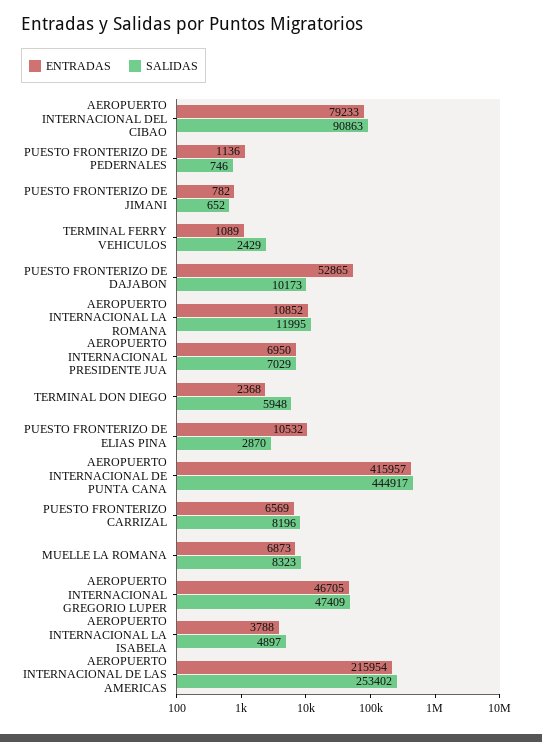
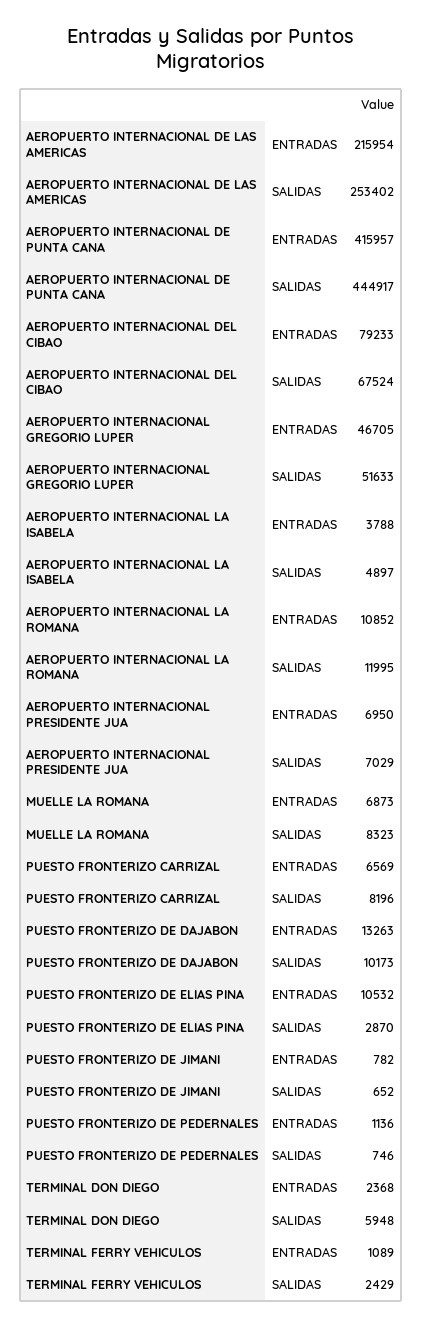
  {
    "ENTRADAS": {
      "AEROPUERTO INTERNACIONAL DEL CIBAO": 79233,
      "PUESTO FRONTERIZO DE PEDERNALES": 1136,
      "PUESTO FRONTERIZO DE JIMANI": 782,
      "TERMINAL FERRY VEHICULOS": 1089,
-     "PUESTO FRONTERIZO DE DAJABON": 52865,
+     "PUESTO FRONTERIZO DE DAJABON": 13263,
      "AEROPUERTO INTERNACIONAL LA ROMANA": 10852,
      "AEROPUERTO INTERNACIONAL PRESIDENTE JUA": 6950,
      "TERMINAL DON DIEGO": 2368,
      "PUESTO FRONTERIZO DE ELIAS PINA": 10532,
      "AEROPUERTO INTERNACIONAL DE PUNTA CANA": 415957,
      "PUESTO FRONTERIZO CARRIZAL": 6569,
      "MUELLE LA ROMANA": 6873,
      "AEROPUERTO INTERNACIONAL GREGORIO LUPER": 46705,
      "AEROPUERTO INTERNACIONAL LA ISABELA": 3788,
      "AEROPUERTO INTERNACIONAL DE LAS AMERICAS": 215954
    },
    "SALIDAS": {
-     "AEROPUERTO INTERNACIONAL DEL CIBAO": 90863,
+     "AEROPUERTO INTERNACIONAL DEL CIBAO": 67524,
      "PUESTO FRONTERIZO DE PEDERNALES": 746,
      "PUESTO FRONTERIZO DE JIMANI": 652,
      "TERMINAL FERRY VEHICULOS": 2429,
      "PUESTO FRONTERIZO DE DAJABON": 10173,
      "AEROPUERTO INTERNACIONAL LA ROMANA": 11995,
      "AEROPUERTO INTERNACIONAL PRESIDENTE JUA": 7029,
      "TERMINAL DON DIEGO": 5948,
      "PUESTO FRONTERIZO DE ELIAS PINA": 2870,
      "AEROPUERTO INTERNACIONAL DE PUNTA CANA": 444917,
      "PUESTO FRONTERIZO CARRIZAL": 8196,
      "MUELLE LA ROMANA": 8323,
-     "AEROPUERTO INTERNACIONAL GREGORIO LUPER": 47409,
+     "AEROPUERTO INTERNACIONAL GREGORIO LUPER": 51633,
      "AEROPUERTO INTERNACIONAL LA ISABELA": 4897,
      "AEROPUERTO INTERNACIONAL DE LAS AMERICAS": 253402
    }
  }

